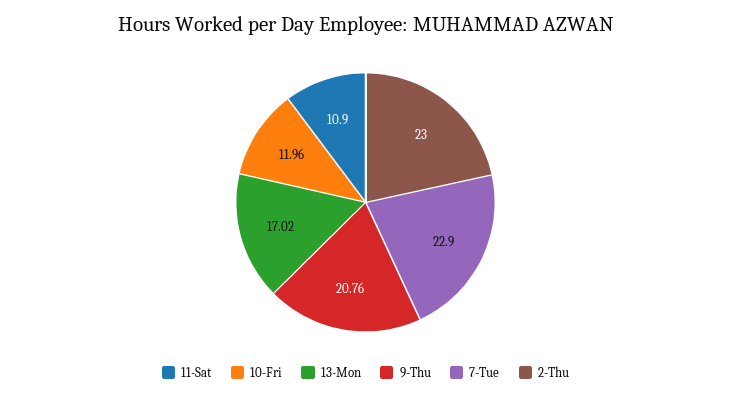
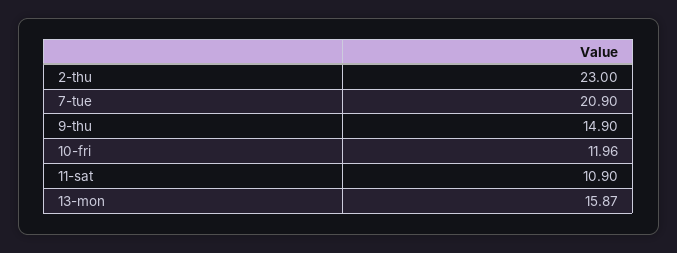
  {
    "11-Sat": 10.9,
    "10-Fri": 11.96,
-   "13-Mon": 17.02,
+   "13-Mon": 15.87,
-   "9-Thu": 20.76,
+   "9-Thu": 14.9,
-   "7-Tue": 22.9,
+   "7-Tue": 20.9,
    "2-Thu": 23
  }

